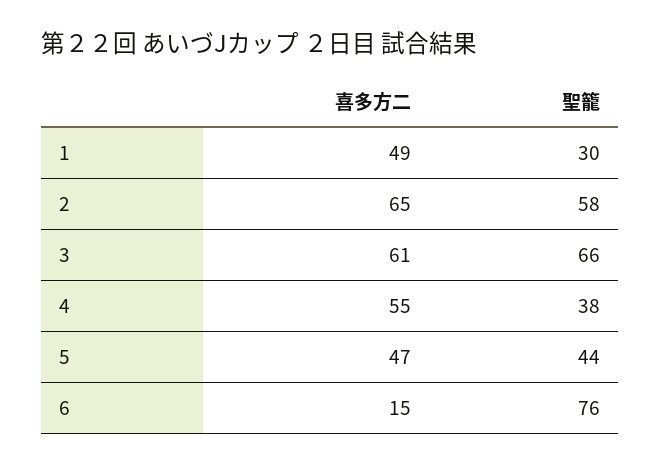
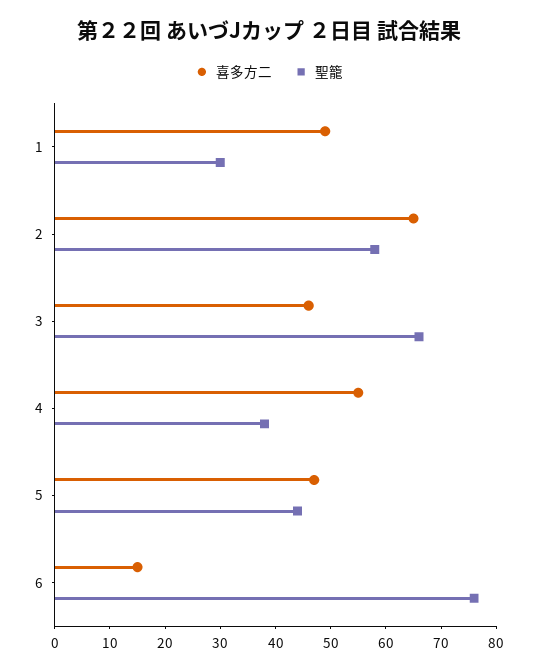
  {
    "喜多方二": {
      "1": 49,
      "2": 65,
-     "3": 61,
+     "3": 45,
      "4": 55,
      "5": 47,
      "6": 15
    },
    "聖籠": {
      "1": 30,
      "2": 58,
      "3": 66,
      "4": 38,
      "5": 44,
      "6": 76
    }
  }

